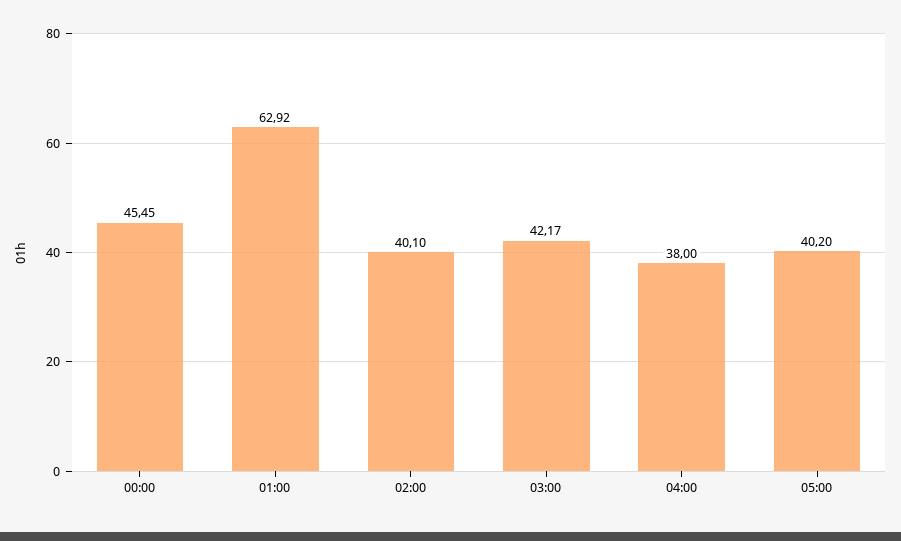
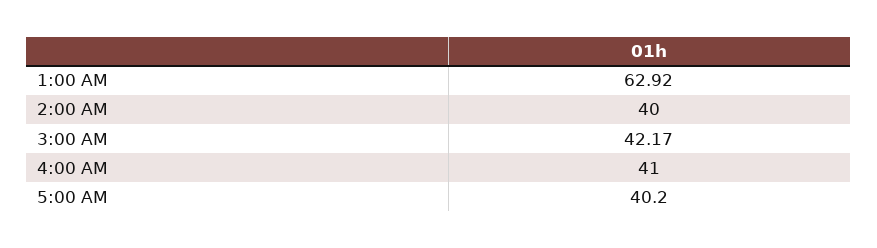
  {
-   "00:00": 45.45,
    "01:00": 62.92,
-   "02:00": 40.1,
+   "02:00": 40,
    "03:00": 42.17,
-   "04:00": 38,
+   "04:00": 41,
    "05:00": 40.2
  }

